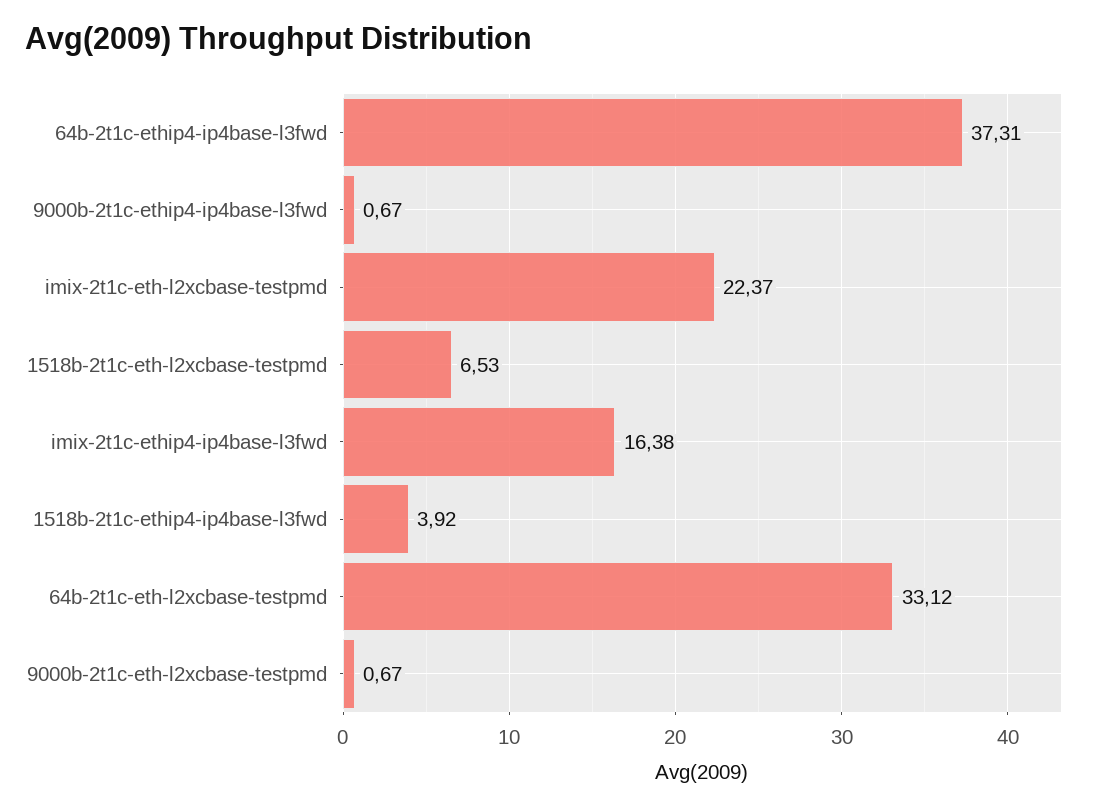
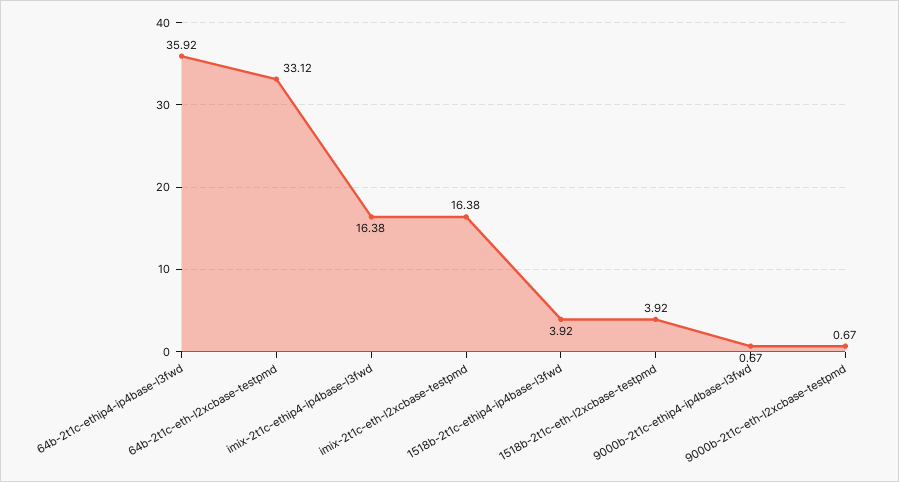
  {
-   "64b-2t1c-ethip4-ip4base-l3fwd": 37.31,
+   "64b-2t1c-ethip4-ip4base-l3fwd": 35.92,
    "9000b-2t1c-ethip4-ip4base-l3fwd": 0.67,
-   "imix-2t1c-eth-l2xcbase-testpmd": 22.37,
+   "imix-2t1c-eth-l2xcbase-testpmd": 16.38,
-   "1518b-2t1c-eth-l2xcbase-testpmd": 6.53,
+   "1518b-2t1c-eth-l2xcbase-testpmd": 3.92,
    "imix-2t1c-ethip4-ip4base-l3fwd": 16.38,
    "1518b-2t1c-ethip4-ip4base-l3fwd": 3.92,
    "64b-2t1c-eth-l2xcbase-testpmd": 33.12,
    "9000b-2t1c-eth-l2xcbase-testpmd": 0.67
  }

